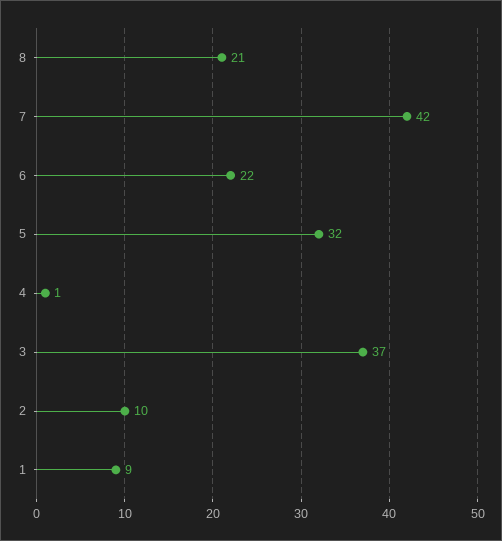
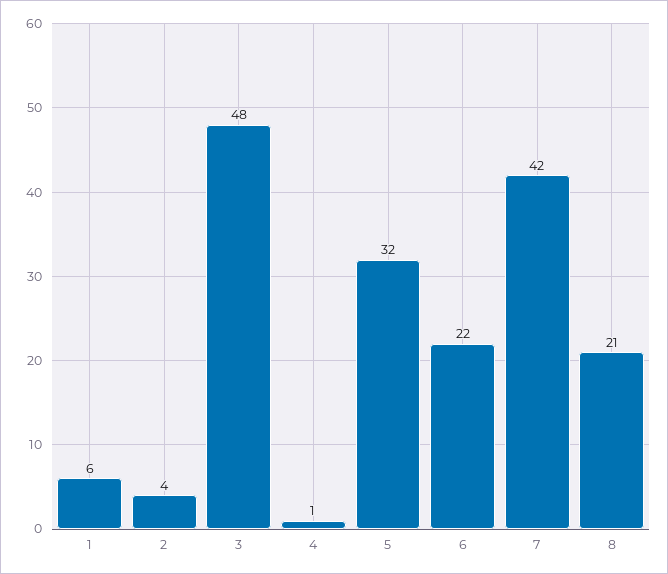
  {
    "8": 21,
    "7": 42,
    "6": 22,
    "5": 32,
    "4": 1,
-   "3": 37,
+   "3": 48,
-   "2": 10,
+   "2": 4,
-   "1": 9
+   "1": 6
  }

